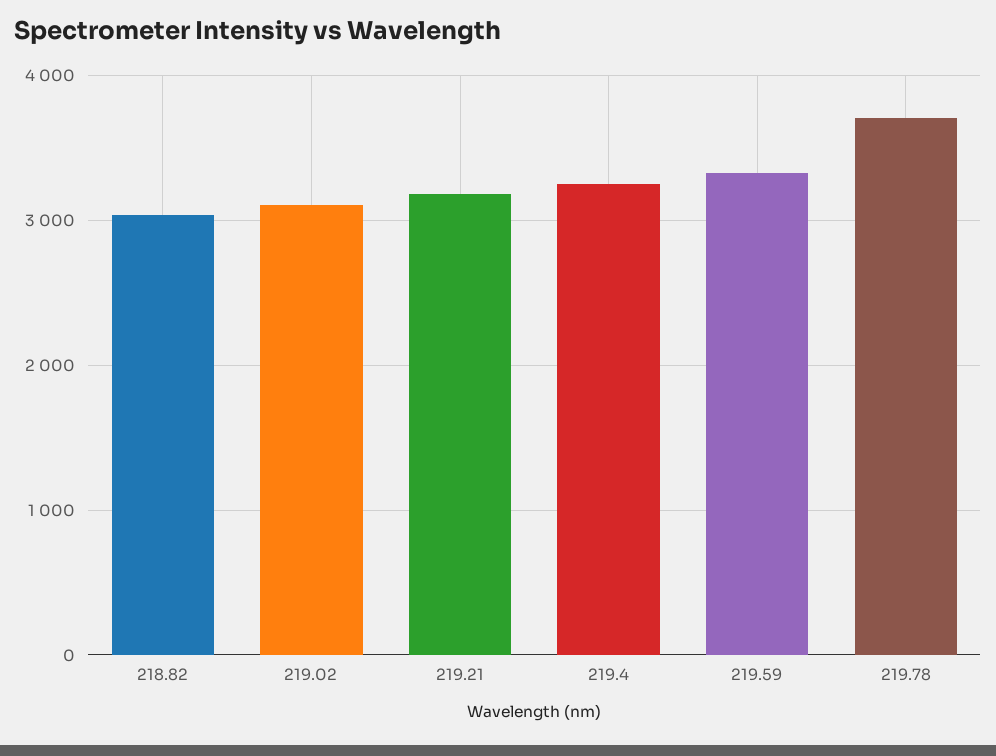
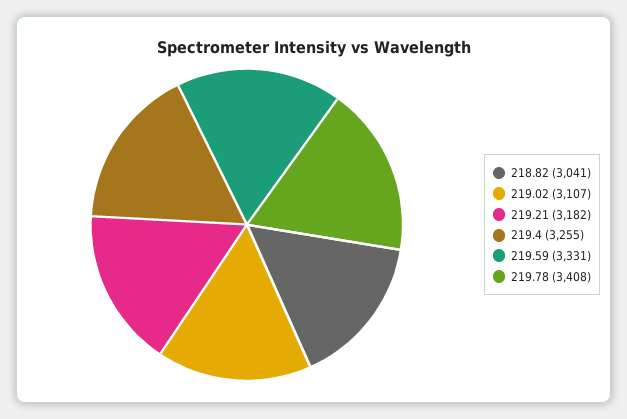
  {
    "218.82": 3041,
    "219.02": 3107,
    "219.21": 3182,
    "219.4": 3255,
    "219.59": 3331,
-   "219.78": 3700
+   "219.78": 3408
  }

